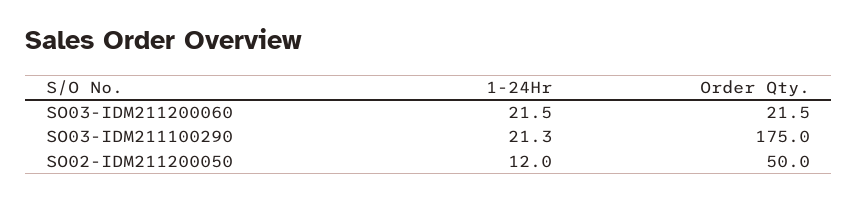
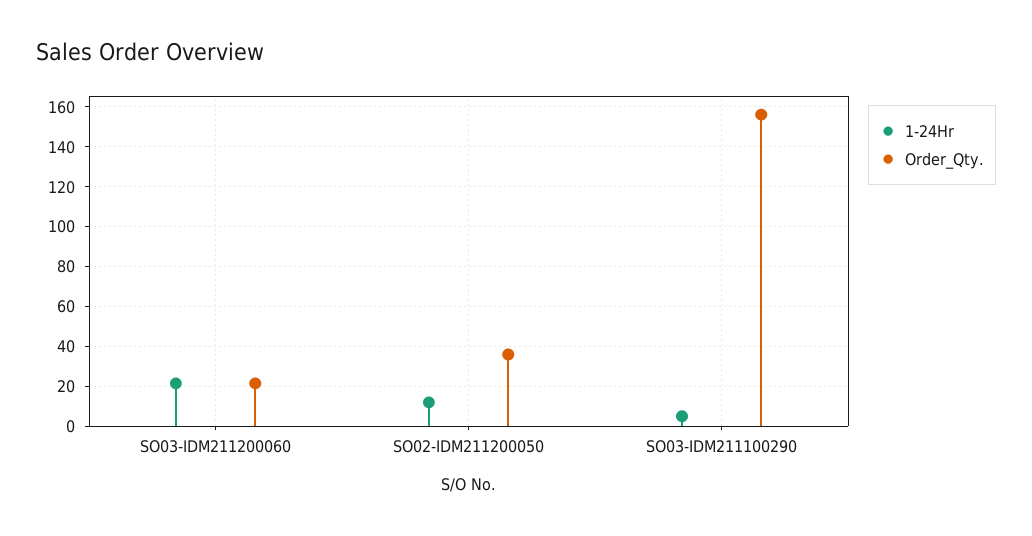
  {
    "1-24Hr": {
      "SO03-IDM211200060": 21.5,
-     "SO03-IDM211100290": 21.3,
+     "SO03-IDM211100290": 5,
      "SO02-IDM211200050": 12
    },
    "Order Qty.": {
      "SO03-IDM211200060": 21.5,
-     "SO03-IDM211100290": 175,
+     "SO03-IDM211100290": 155,
-     "SO02-IDM211200050": 50
+     "SO02-IDM211200050": 35
    }
  }

